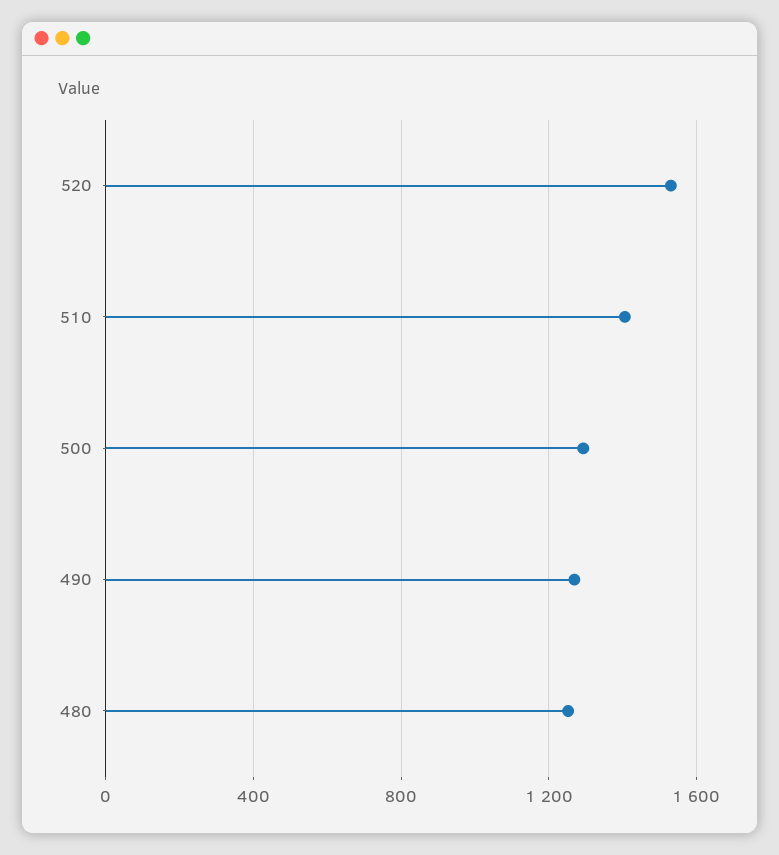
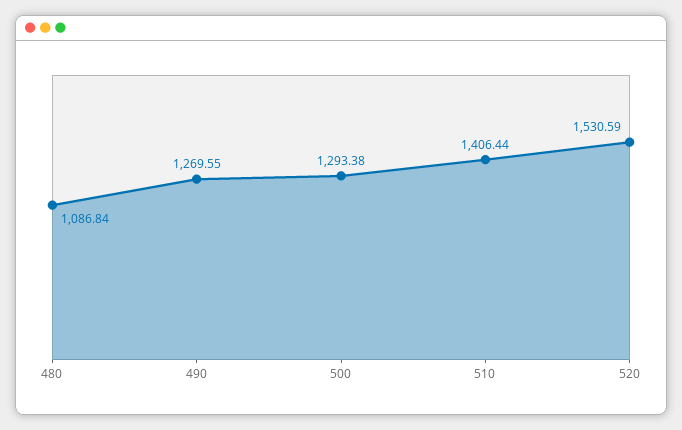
  {
    "520": 1530.59,
    "510": 1406.44,
    "500": 1293.38,
    "490": 1269.55,
-   "480": 1250
+   "480": 1086.84
  }

